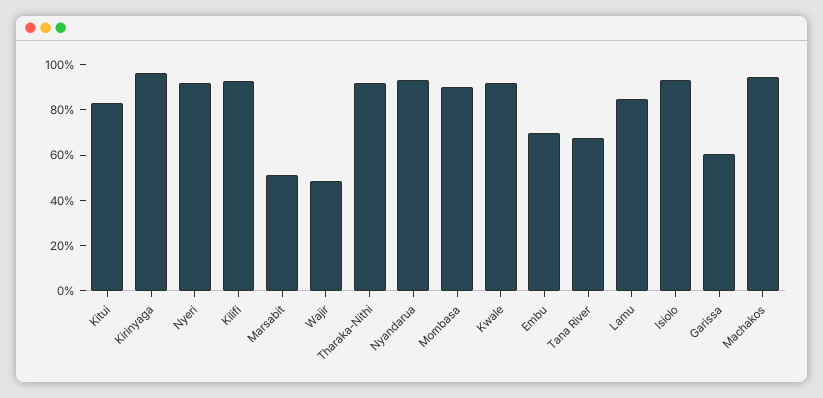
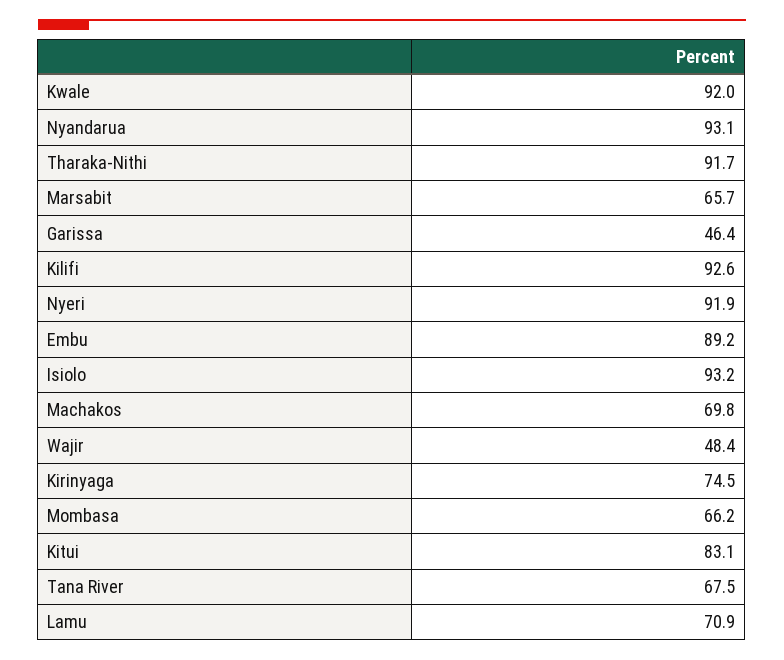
  {
    "Kitui": 83.1,
-   "Kirinyaga": 95,
+   "Kirinyaga": 74.5,
    "Nyeri": 91.9,
    "Kilifi": 92.6,
-   "Marsabit": 50,
+   "Marsabit": 65.7,
    "Wajir": 48.4,
    "Tharaka-Nithi": 91.7,
    "Nyandarua": 93.1,
-   "Mombasa": 90,
+   "Mombasa": 66.2,
    "Kwale": 92,
-   "Embu": 70,
+   "Embu": 89.2,
    "Tana River": 67.5,
-   "Lamu": 85,
+   "Lamu": 70.9,
    "Isiolo": 93.2,
-   "Garissa": 60,
+   "Garissa": 46.4,
-   "Machakos": 95
+   "Machakos": 69.8
  }

